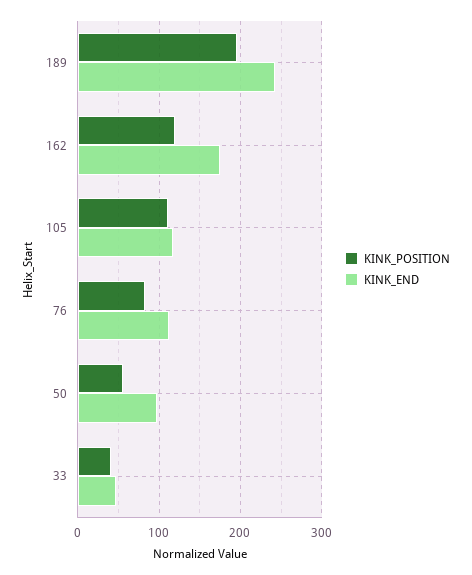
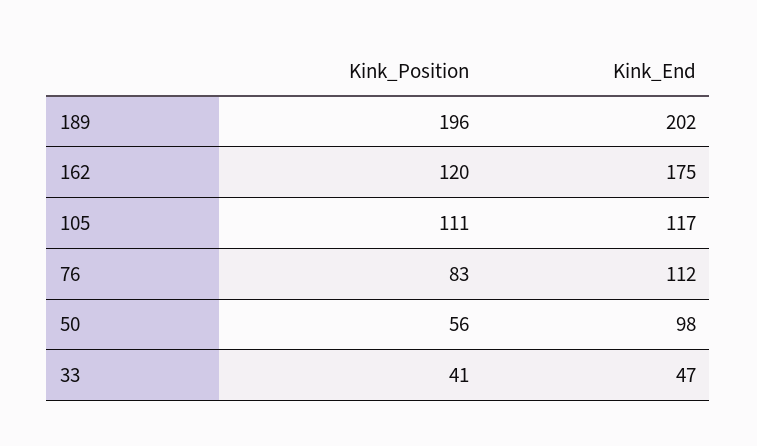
  {
    "KINK_POSITION": {
      "189": 196,
      "162": 120,
      "105": 111,
      "76": 83,
      "50": 56,
      "33": 41
    },
    "KINK_END": {
-     "189": 240,
+     "189": 202,
      "162": 175,
      "105": 117,
      "76": 112,
      "50": 98,
      "33": 47
    }
  }

